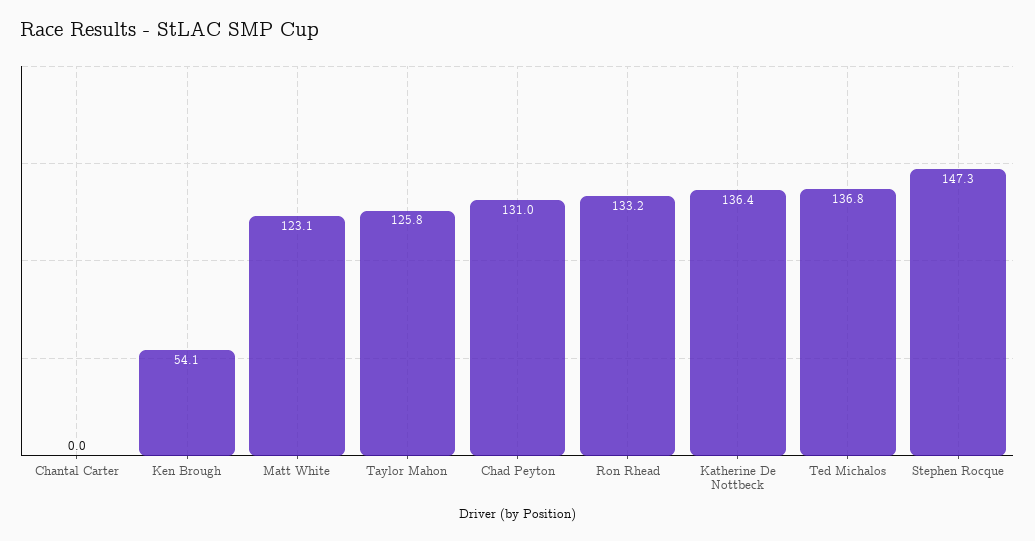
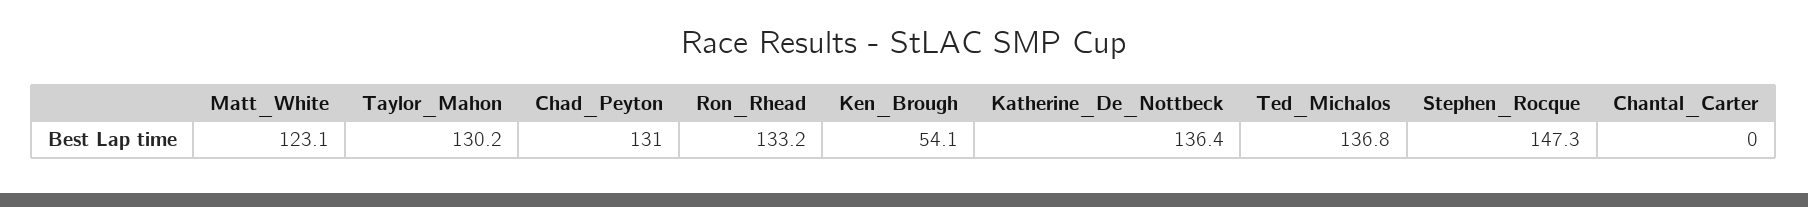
  {
    "Chantal Carter": 0,
    "Ken Brough": 54.1,
    "Matt White": 123.1,
-   "Taylor Mahon": 125.8,
+   "Taylor Mahon": 130.2,
    "Chad Peyton": 131,
    "Ron Rhead": 133.2,
    "Katherine De Nottbeck": 136.4,
    "Ted Michalos": 136.8,
    "Stephen Rocque": 147.3
  }

